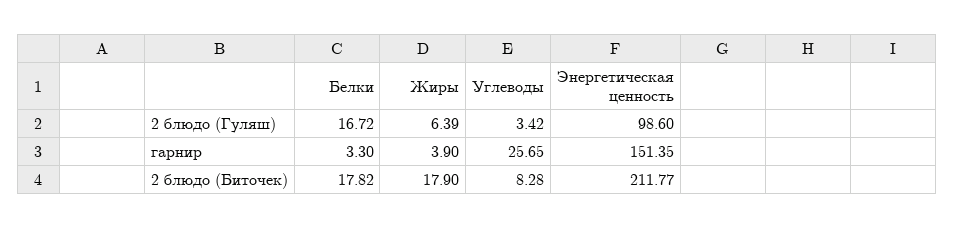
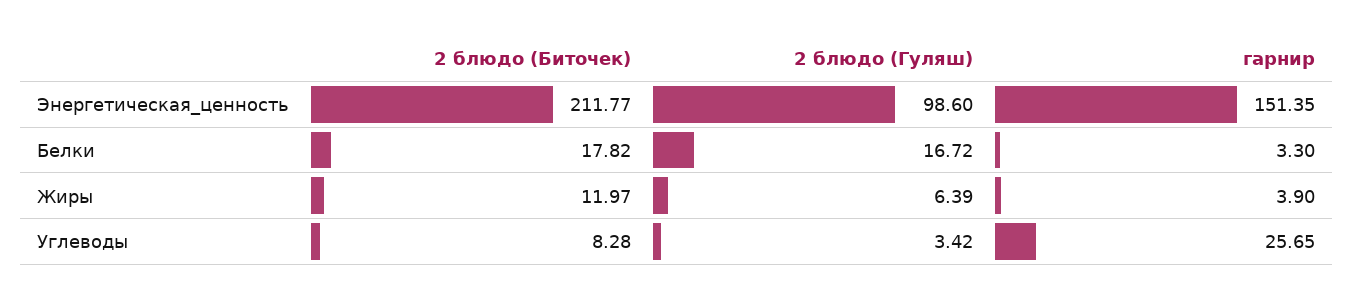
  {
    "Белки": {
      "2 блюдо (Гуляш)": 16.72,
      "гарнир": 3.3,
      "2 блюдо (Биточек)": 17.82
    },
    "Жиры": {
      "2 блюдо (Гуляш)": 6.39,
      "гарнир": 3.9,
-     "2 блюдо (Биточек)": 17.9
+     "2 блюдо (Биточек)": 11.97
    },
    "Углеводы": {
      "2 блюдо (Гуляш)": 3.42,
      "гарнир": 25.65,
      "2 блюдо (Биточек)": 8.28
    },
    "Энергетическая ценность": {
      "2 блюдо (Гуляш)": 98.6,
      "гарнир": 151.35,
      "2 блюдо (Биточек)": 211.77
    }
  }

